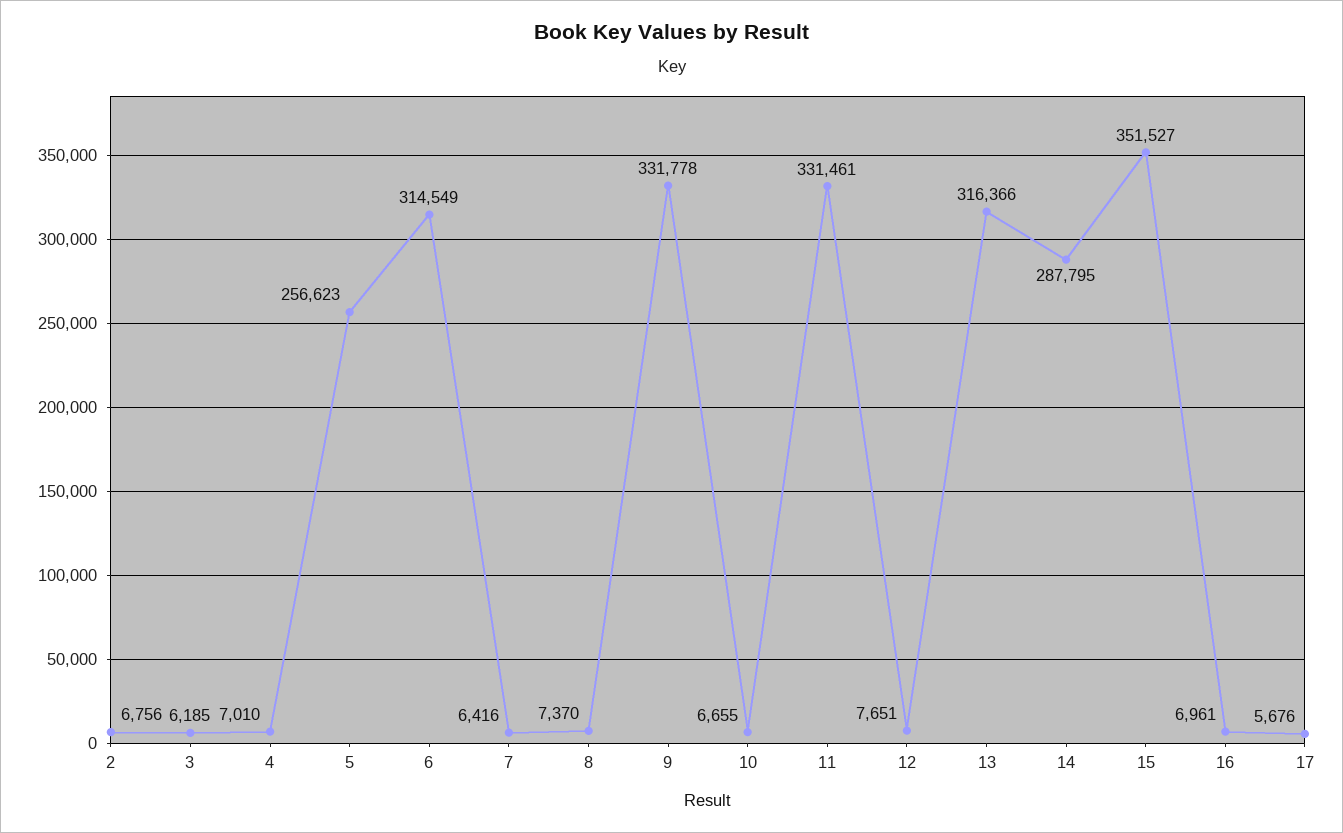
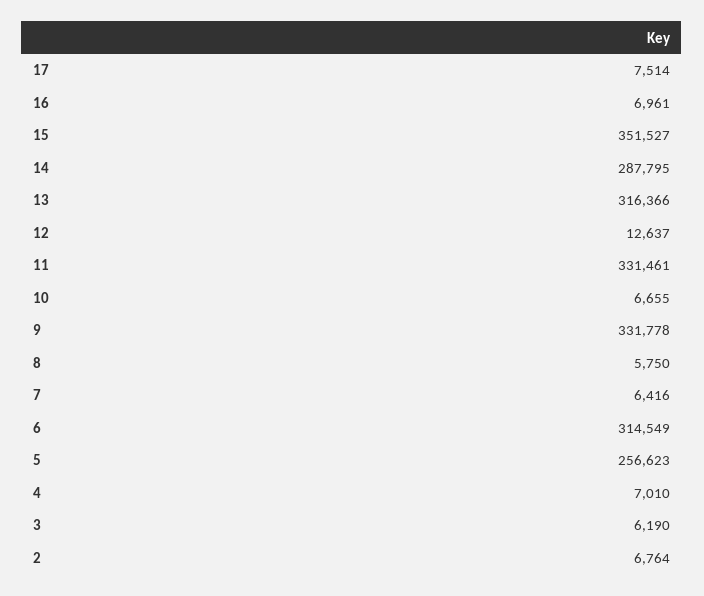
  {
-   "2": 6756,
+   "2": 6764,
-   "3": 6185,
+   "3": 6190,
    "4": 7010,
    "5": 256623,
    "6": 314549,
    "7": 6416,
-   "8": 7370,
+   "8": 5750,
    "9": 331778,
    "10": 6655,
    "11": 331461,
-   "12": 7651,
+   "12": 12637,
    "13": 316366,
    "14": 287795,
    "15": 351527,
    "16": 6961,
-   "17": 5676
+   "17": 7514
  }

